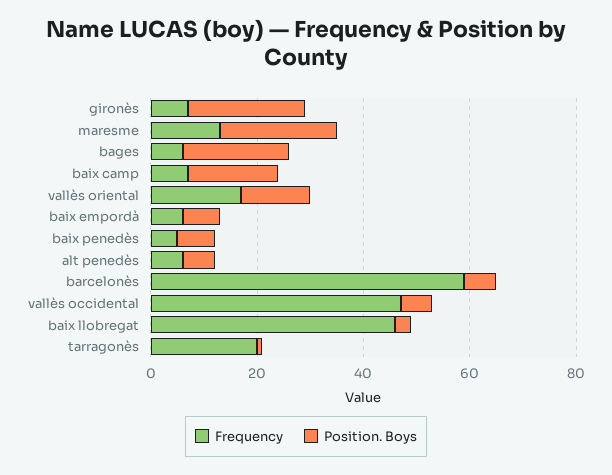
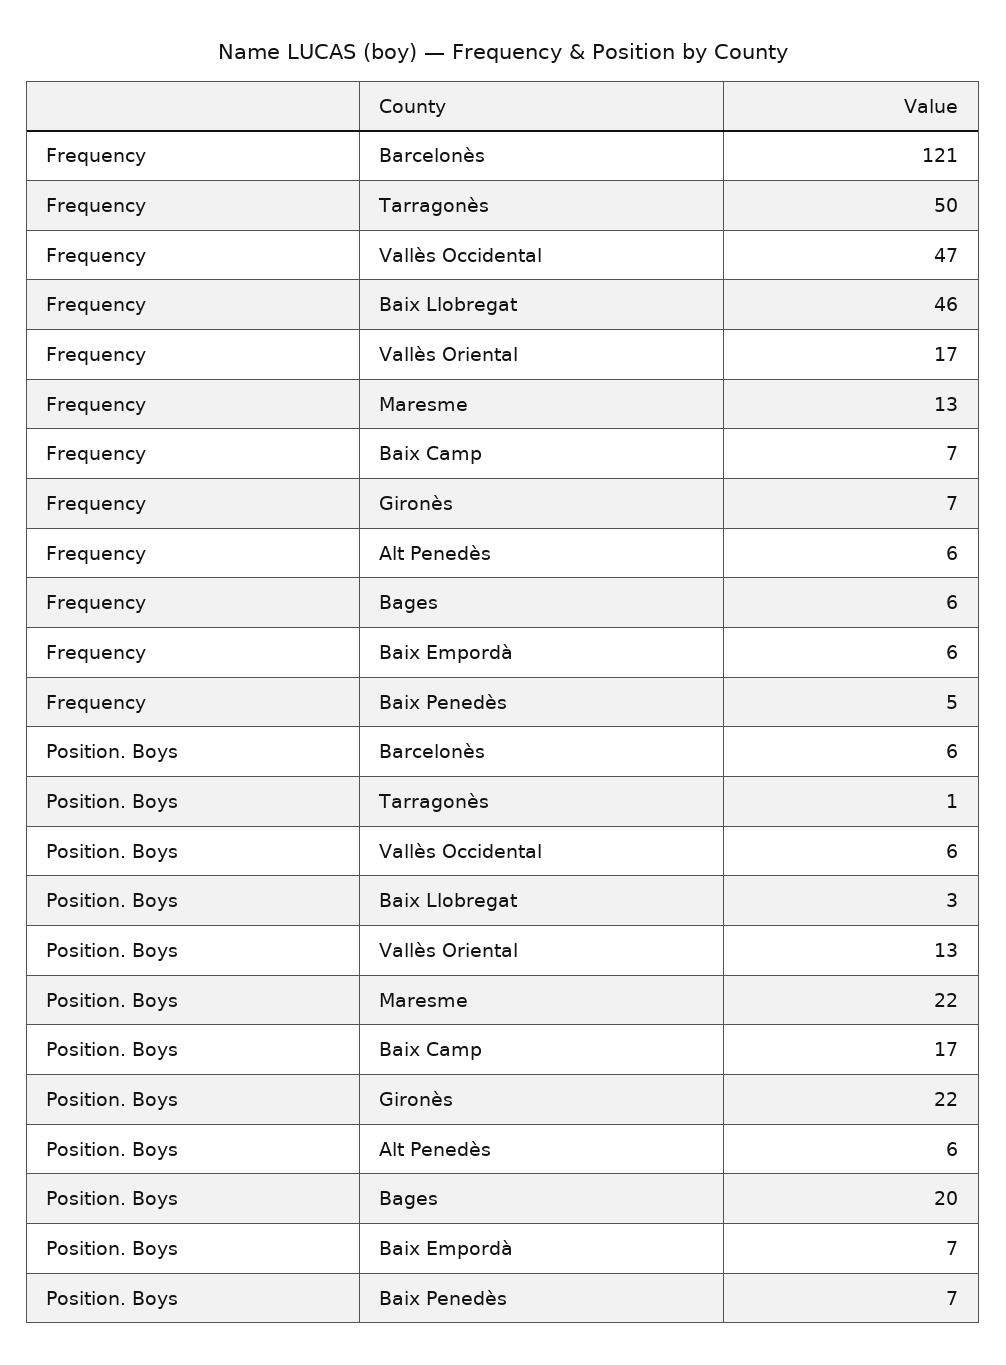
  {
    "Frequency": {
      "gironès": 7,
      "maresme": 13,
      "bages": 6,
      "baix camp": 7,
      "vallès oriental": 17,
      "baix empordà": 6,
      "baix penedès": 5,
      "alt penedès": 6,
-     "barcelonès": 60,
+     "barcelonès": 121,
      "vallès occidental": 47,
      "baix llobregat": 46,
-     "tarragonès": 20
+     "tarragonès": 50
    },
    "Position. Boys": {
      "gironès": 22,
      "maresme": 22,
      "bages": 20,
      "baix camp": 17,
      "vallès oriental": 13,
      "baix empordà": 7,
      "baix penedès": 7,
      "alt penedès": 6,
      "barcelonès": 6,
      "vallès occidental": 6,
      "baix llobregat": 3,
      "tarragonès": 1
    }
  }

